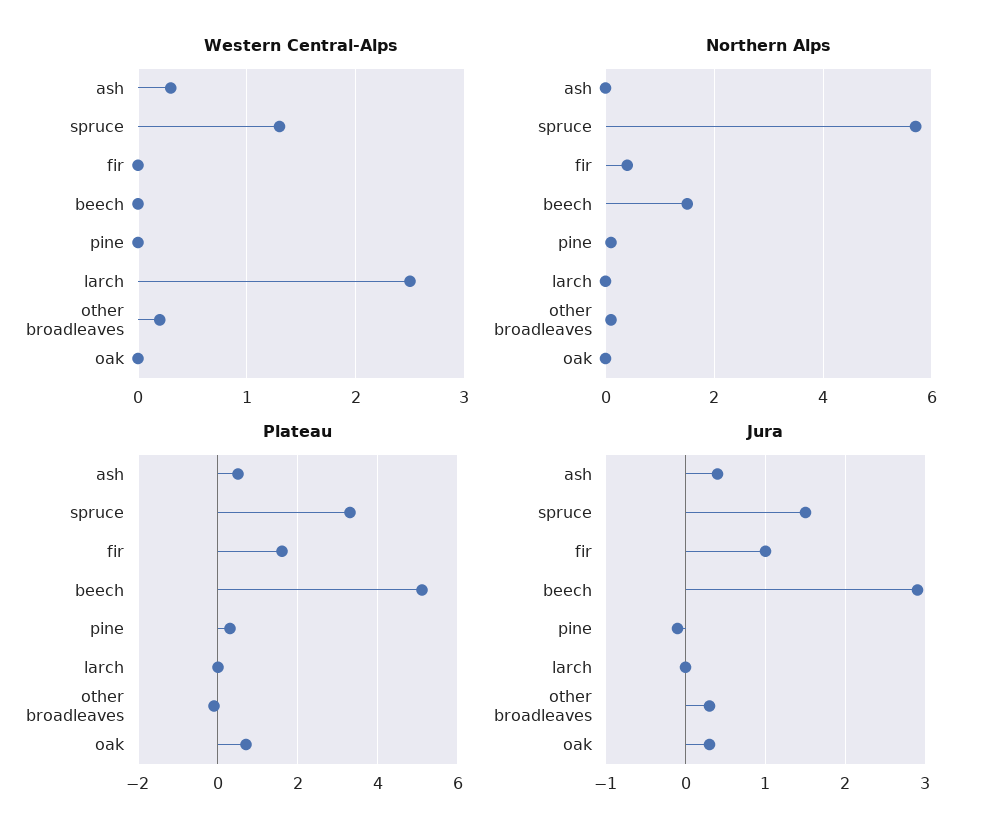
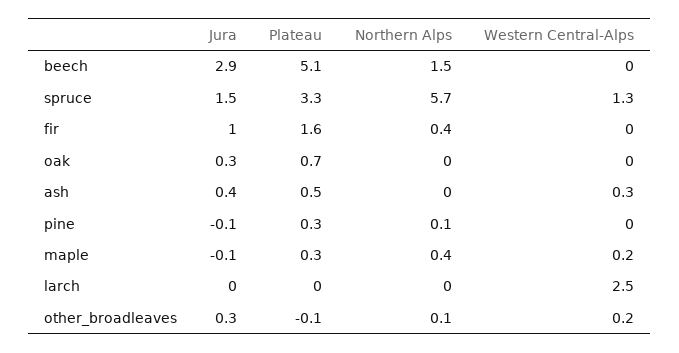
  {
    "Western Central-Alps": {
      "ash": 0.3,
      "spruce": 1.3,
      "fir": 0,
      "beech": 0,
      "pine": 0,
      "larch": 2.5,
      "other broadleaves": 0.2,
-     "oak": 0
+     "oak": 0,
+     "maple": 0.2
    },
    "Northern Alps": {
      "ash": 0,
      "spruce": 5.7,
      "fir": 0.4,
      "beech": 1.5,
      "pine": 0.1,
      "larch": 0,
      "other broadleaves": 0.1,
-     "oak": 0
+     "oak": 0,
+     "maple": 0.4
    },
    "Plateau": {
      "ash": 0.5,
      "spruce": 3.3,
      "fir": 1.6,
      "beech": 5.1,
      "pine": 0.3,
      "larch": 0,
      "other broadleaves": -0.1,
-     "oak": 0.7
+     "oak": 0.7,
+     "maple": 0.3
    },
    "Jura": {
      "ash": 0.4,
      "spruce": 1.5,
      "fir": 1,
      "beech": 2.9,
      "pine": -0.1,
      "larch": 0,
      "other broadleaves": 0.3,
-     "oak": 0.3
+     "oak": 0.3,
+     "maple": -0.1
    }
  }

